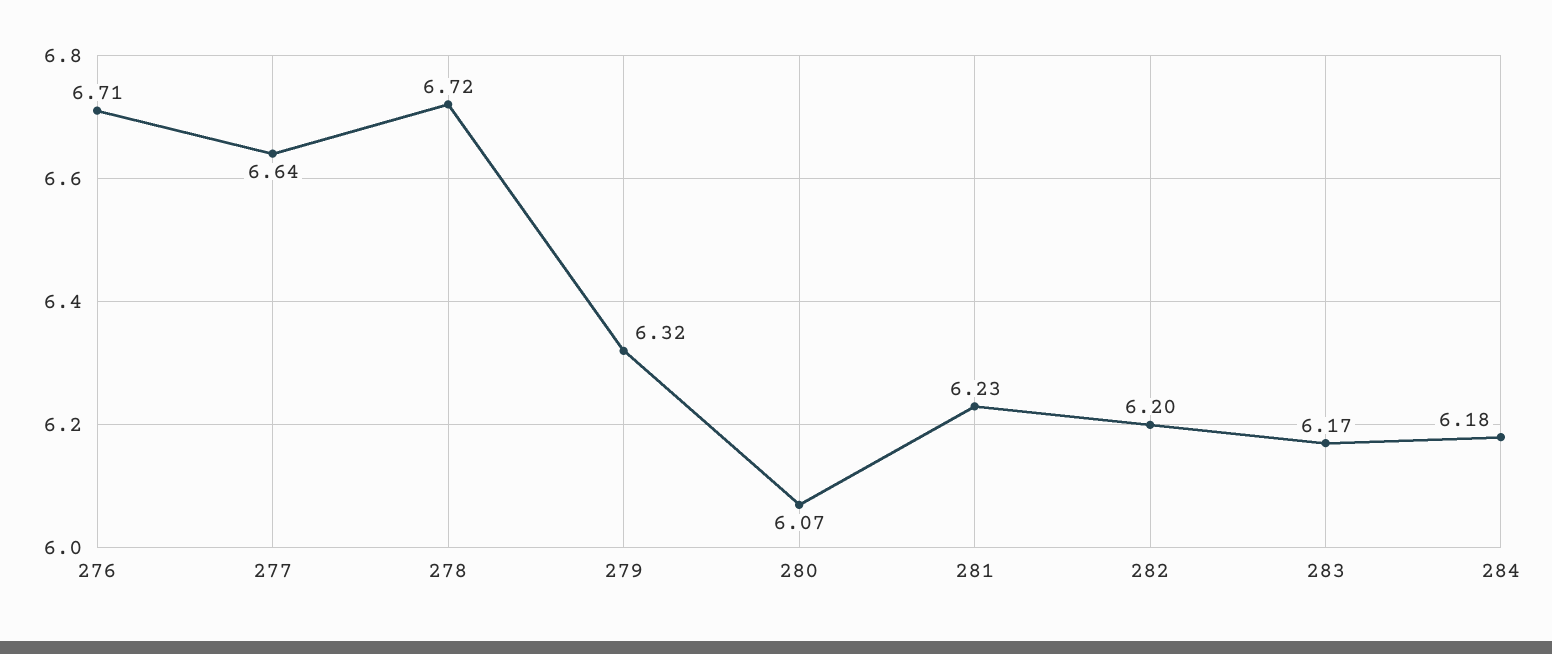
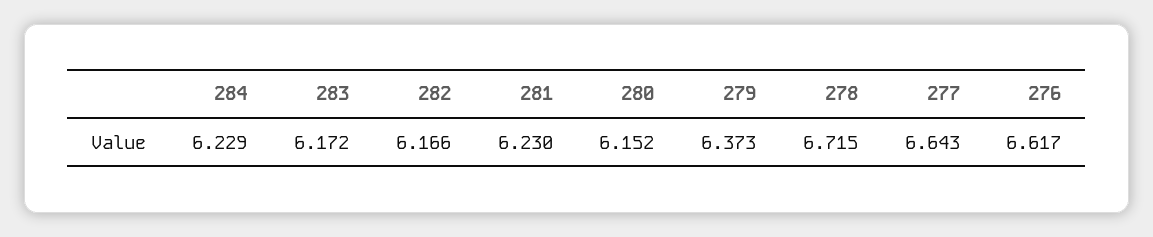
  {
-   "276": 6.71,
+   "276": 6.617,
    "277": 6.643,
    "278": 6.715,
-   "279": 6.32,
+   "279": 6.373,
-   "280": 6.07,
+   "280": 6.152,
    "281": 6.23,
-   "282": 6.2,
+   "282": 6.166,
    "283": 6.172,
-   "284": 6.18
+   "284": 6.229
  }

